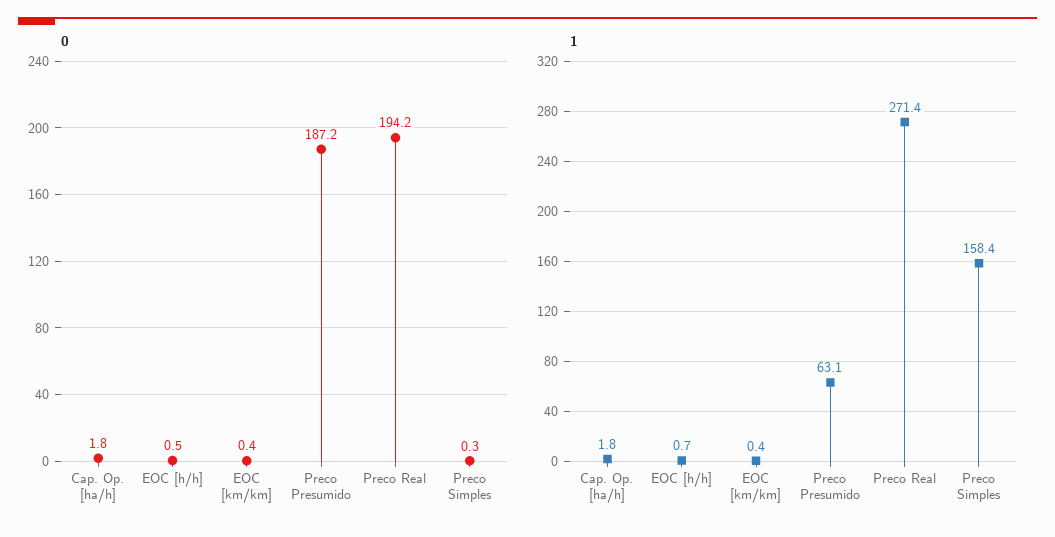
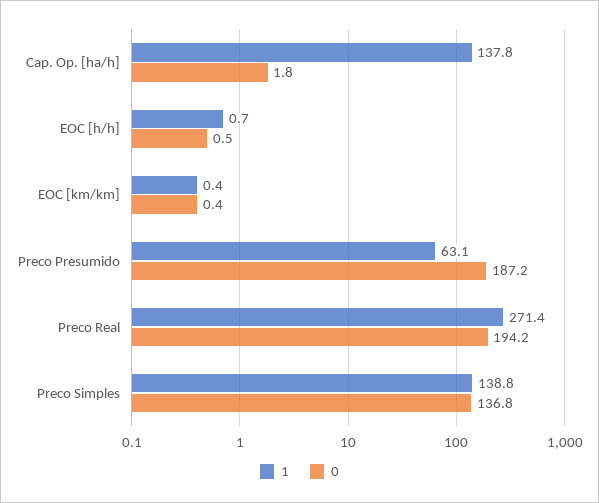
  {
    "0": {
      "Cap. Op. [ha/h]": 1.8,
      "EOC [h/h]": 0.5,
      "EOC [km/km]": 0.4,
      "Preco Presumido": 187.2,
      "Preco Real": 194.2,
-     "Preco Simples": 0.3
+     "Preco Simples": 136.8
    },
    "1": {
-     "Cap. Op. [ha/h]": 1.8,
+     "Cap. Op. [ha/h]": 137.8,
      "EOC [h/h]": 0.7,
      "EOC [km/km]": 0.4,
      "Preco Presumido": 63.1,
      "Preco Real": 271.4,
-     "Preco Simples": 158.4
+     "Preco Simples": 138.8
    }
  }

